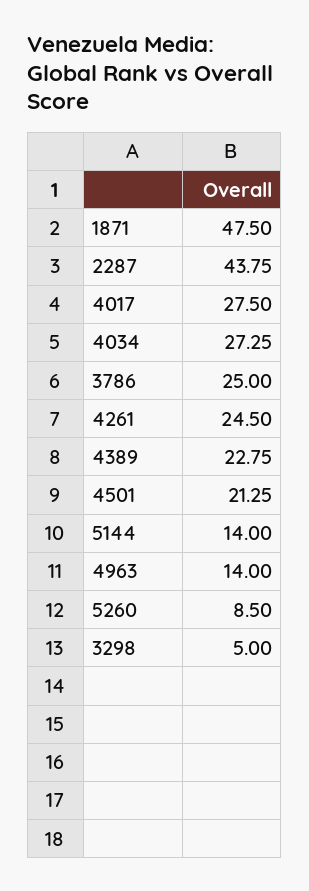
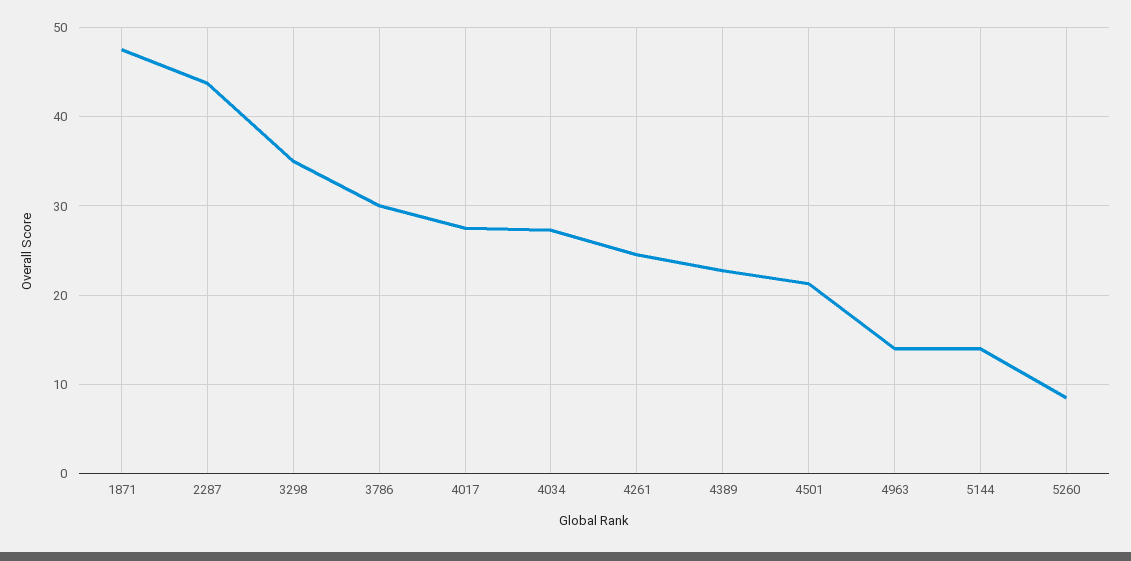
  {
    "1871": 47.5,
    "2287": 43.75,
    "4017": 27.5,
    "4034": 27.25,
-   "3786": 25,
+   "3786": 30,
    "4261": 24.5,
    "4389": 22.75,
    "4501": 21.25,
    "5144": 14,
    "4963": 14,
    "5260": 8.5,
-   "3298": 5
+   "3298": 35
  }

